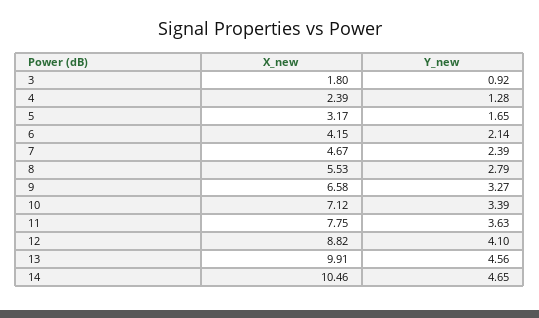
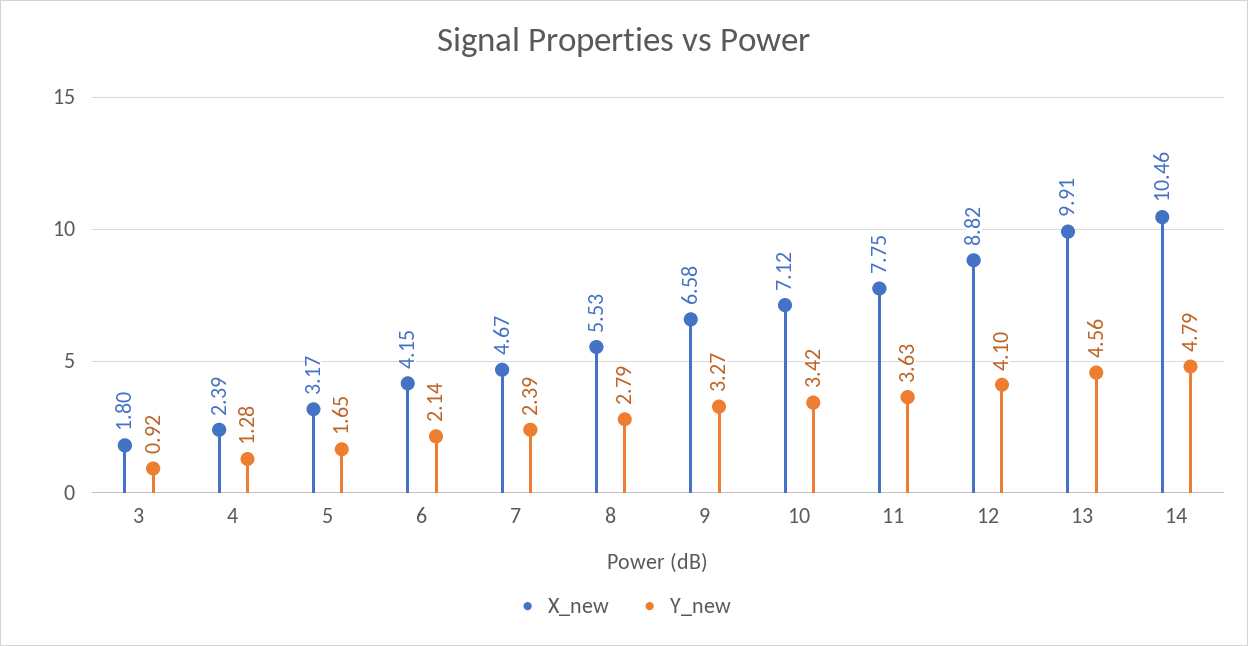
  {
    "X_new": {
      "3": 1.8,
      "4": 2.39,
      "5": 3.17,
      "6": 4.15,
      "7": 4.67,
      "8": 5.53,
      "9": 6.58,
      "10": 7.12,
      "11": 7.75,
      "12": 8.82,
      "13": 9.91,
      "14": 10.46
    },
    "Y_new": {
      "3": 0.92,
      "4": 1.28,
      "5": 1.65,
      "6": 2.14,
      "7": 2.39,
      "8": 2.79,
      "9": 3.27,
-     "10": 3.39,
+     "10": 3.42,
      "11": 3.63,
      "12": 4.1,
      "13": 4.56,
-     "14": 4.65
+     "14": 4.79
    }
  }

